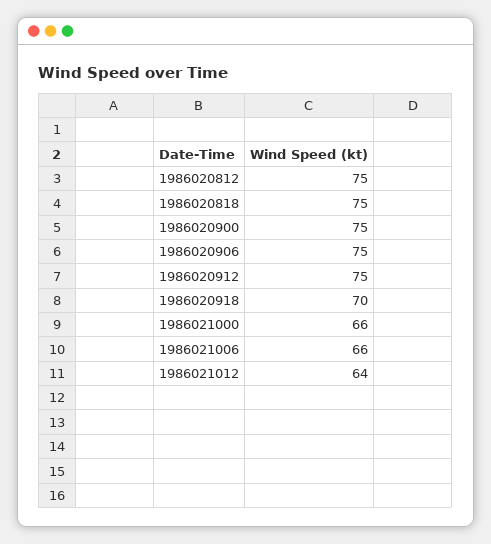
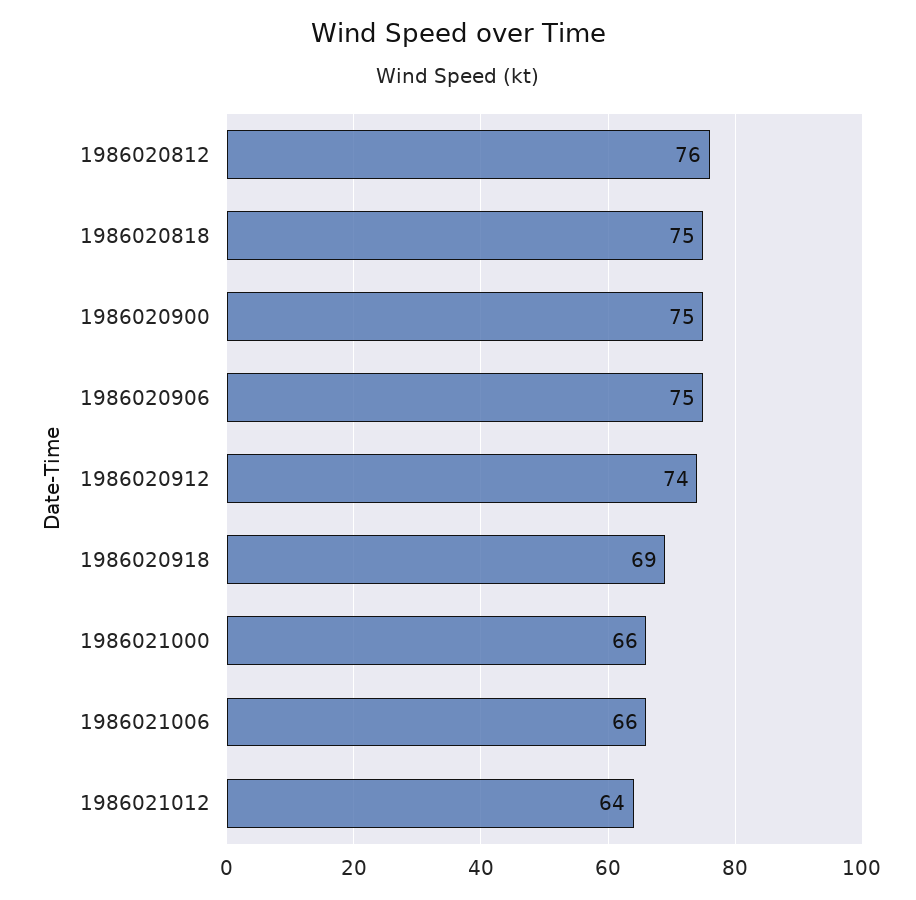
  {
-   "1986020812": 75,
+   "1986020812": 76,
    "1986020818": 75,
    "1986020900": 75,
    "1986020906": 75,
-   "1986020912": 75,
+   "1986020912": 74,
-   "1986020918": 70,
+   "1986020918": 69,
    "1986021000": 66,
    "1986021006": 66,
    "1986021012": 64
  }

